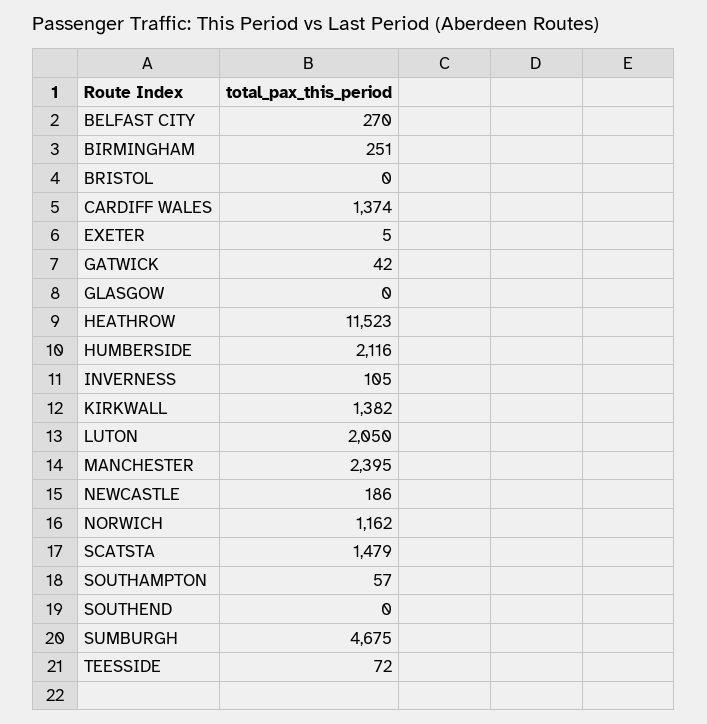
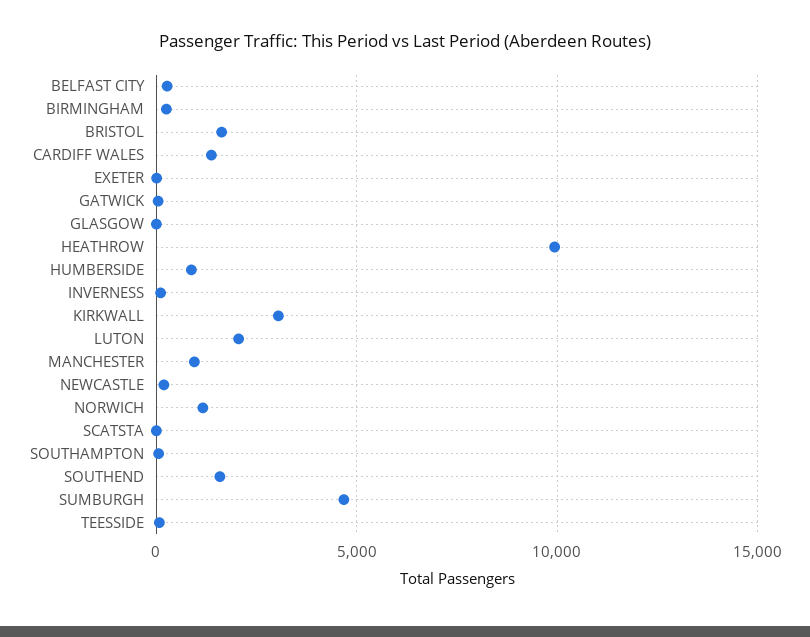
  {
    "BELFAST CITY": 270,
    "BIRMINGHAM": 251,
-   "BRISTOL": 0,
+   "BRISTOL": 1500,
    "CARDIFF WALES": 1374,
    "EXETER": 5,
    "GATWICK": 42,
    "GLASGOW": 0,
-   "HEATHROW": 11523,
+   "HEATHROW": 10000,
-   "HUMBERSIDE": 2116,
+   "HUMBERSIDE": 1000,
    "INVERNESS": 105,
-   "KIRKWALL": 1382,
+   "KIRKWALL": 3000,
    "LUTON": 2050,
-   "MANCHESTER": 2395,
+   "MANCHESTER": 1000,
    "NEWCASTLE": 186,
    "NORWICH": 1162,
-   "SCATSTA": 1479,
+   "SCATSTA": 0,
    "SOUTHAMPTON": 57,
-   "SOUTHEND": 0,
+   "SOUTHEND": 1500,
    "SUMBURGH": 4675,
    "TEESSIDE": 72
  }

